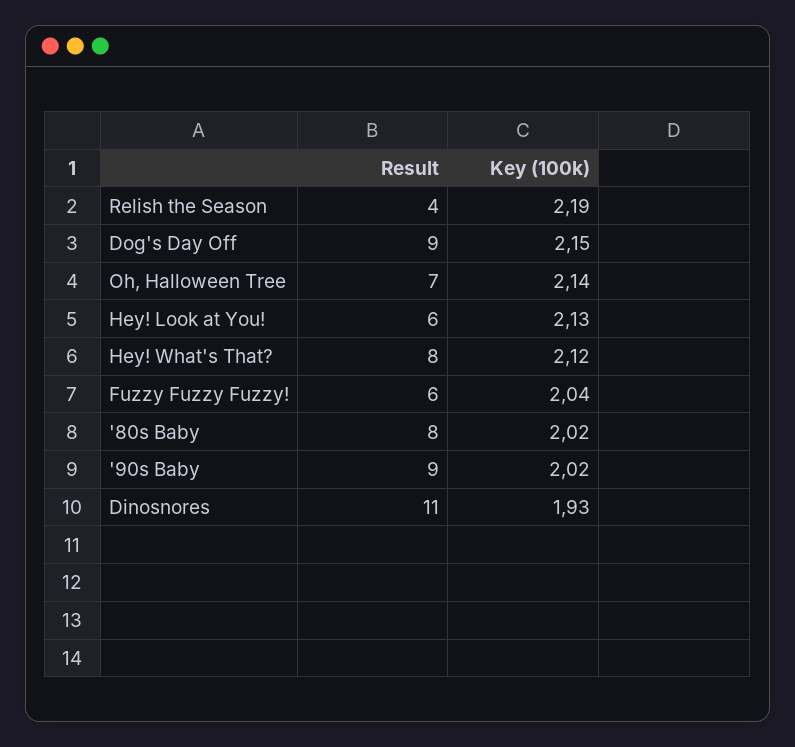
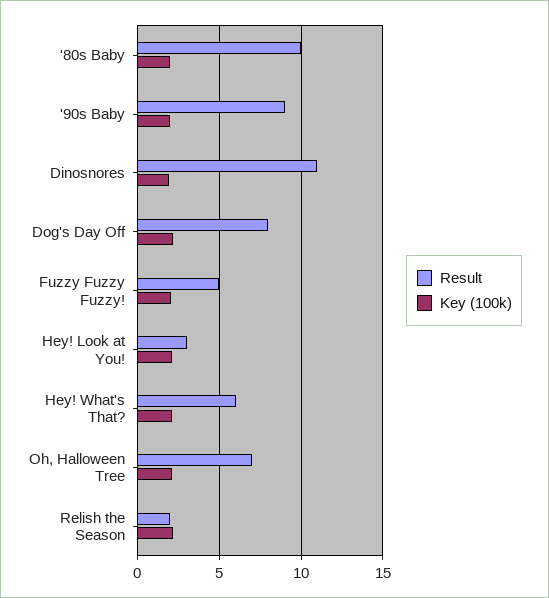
  {
    "Result": {
-     "Relish the Season": 4,
+     "Relish the Season": 2,
-     "Dog's Day Off": 9,
+     "Dog's Day Off": 8,
      "Oh, Halloween Tree": 7,
-     "Hey! Look at You!": 6,
+     "Hey! Look at You!": 3,
-     "Hey! What's That?": 8,
+     "Hey! What's That?": 6,
-     "Fuzzy Fuzzy Fuzzy!": 6,
+     "Fuzzy Fuzzy Fuzzy!": 5,
-     "'80s Baby": 8,
+     "'80s Baby": 10,
      "'90s Baby": 9,
      "Dinosnores": 11
    },
    "Key (100k)": {
      "Relish the Season": 2.19,
      "Dog's Day Off": 2.15,
      "Oh, Halloween Tree": 2.14,
      "Hey! Look at You!": 2.13,
      "Hey! What's That?": 2.12,
      "Fuzzy Fuzzy Fuzzy!": 2.04,
      "'80s Baby": 2.02,
      "'90s Baby": 2.02,
      "Dinosnores": 1.93
    }
  }

